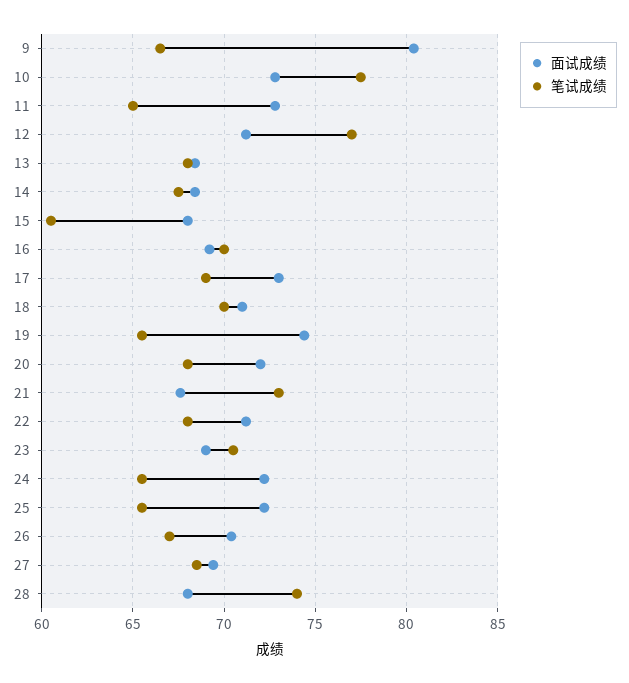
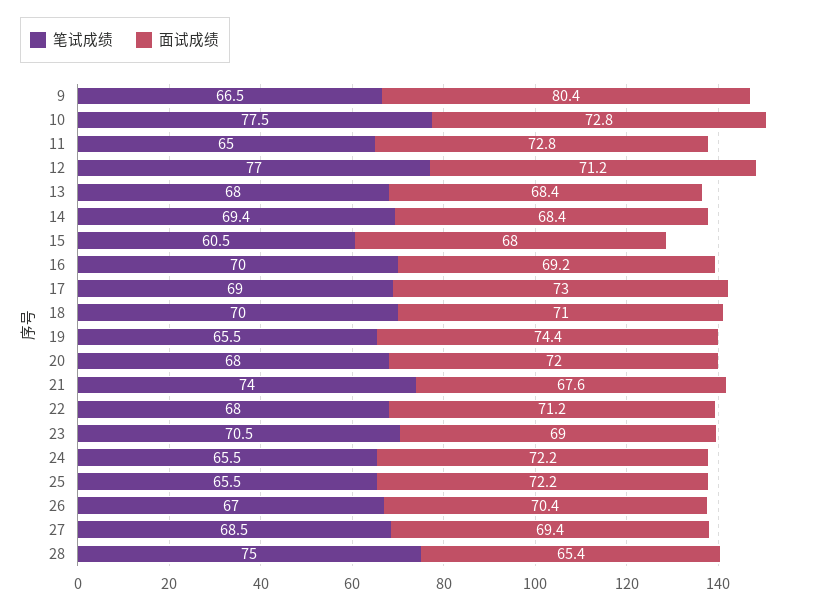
  {
    "面试成绩": {
      "9": 80.4,
      "10": 72.8,
      "11": 72.8,
      "12": 71.2,
      "13": 68.4,
      "14": 68.4,
      "15": 68,
      "16": 69.2,
      "17": 73,
      "18": 71,
      "19": 74.4,
      "20": 72,
      "21": 67.6,
      "22": 71.2,
      "23": 69,
      "24": 72.2,
      "25": 72.2,
      "26": 70.4,
      "27": 69.4,
-     "28": 68
+     "28": 65.4
    },
    "笔试成绩": {
      "9": 66.5,
      "10": 77.5,
      "11": 65,
      "12": 77,
      "13": 68,
-     "14": 67.5,
+     "14": 69.4,
      "15": 60.5,
      "16": 70,
      "17": 69,
      "18": 70,
      "19": 65.5,
      "20": 68,
-     "21": 73,
+     "21": 74,
      "22": 68,
      "23": 70.5,
      "24": 65.5,
      "25": 65.5,
      "26": 67,
      "27": 68.5,
-     "28": 74
+     "28": 75
    }
  }

